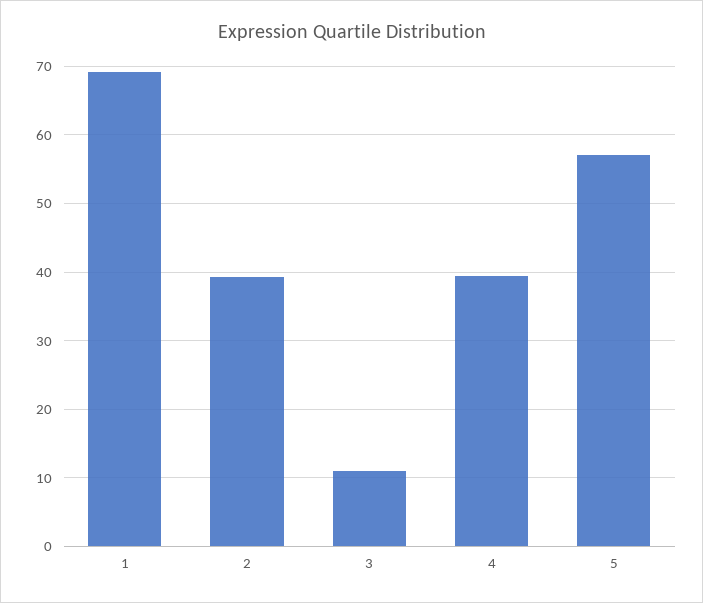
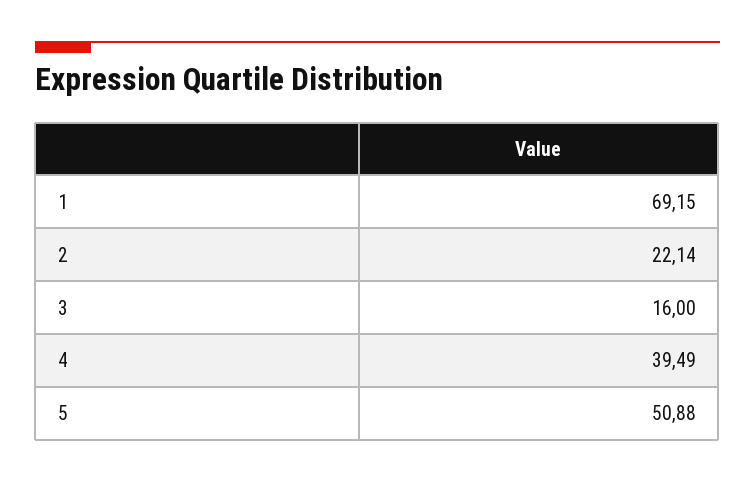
  {
    "1": 69.15,
-   "2": 39,
+   "2": 22.14,
-   "3": 11,
+   "3": 16,
    "4": 39.49,
-   "5": 57
+   "5": 50.88
  }

